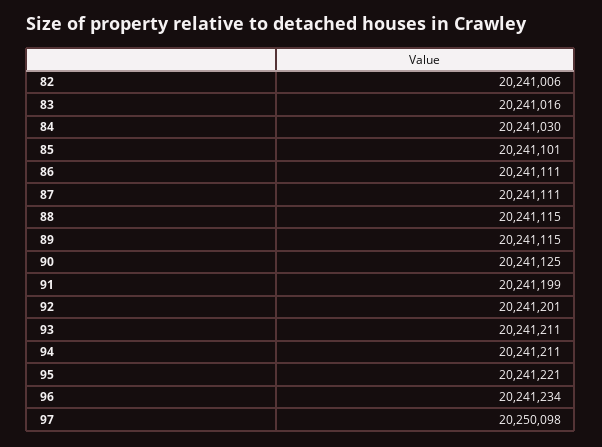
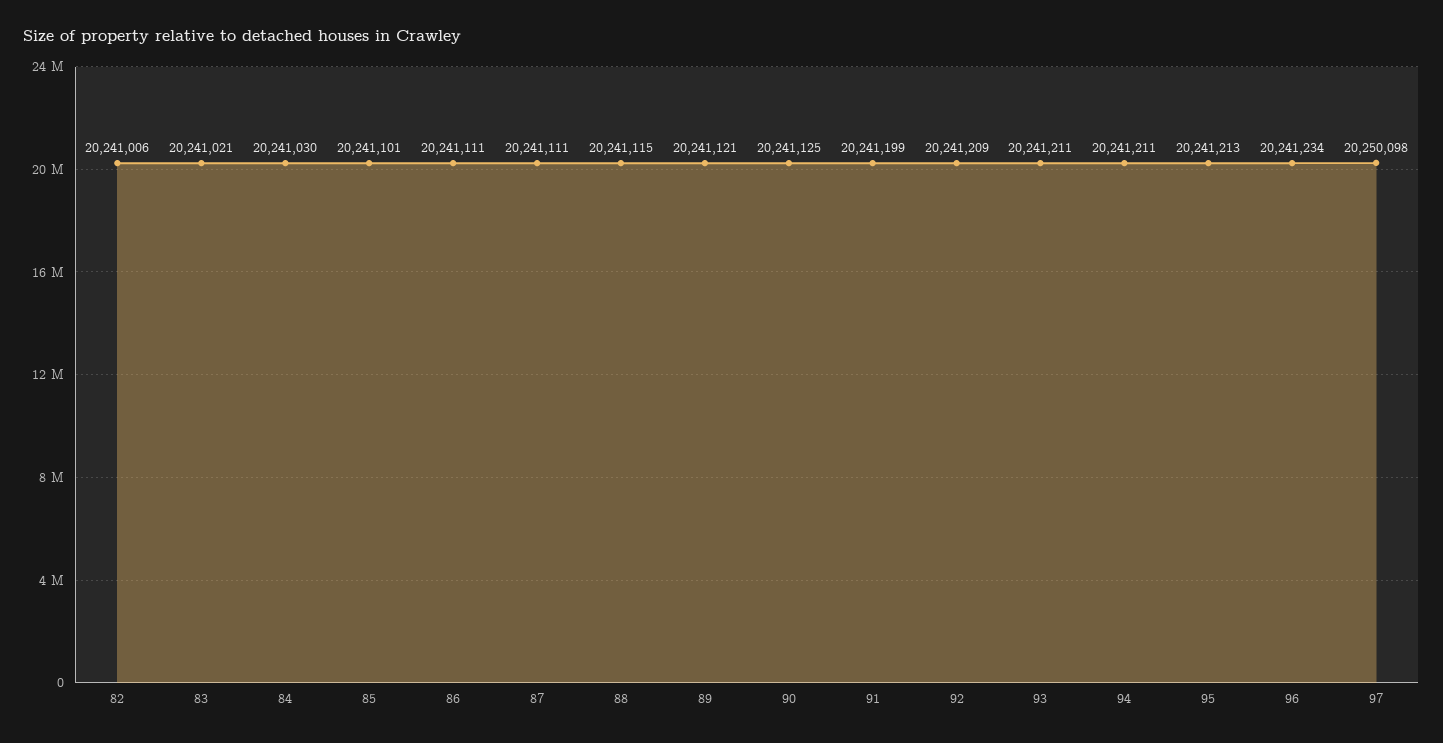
  {
    "82": 20241006,
-   "83": 20241016,
+   "83": 20241021,
    "84": 20241030,
    "85": 20241101,
    "86": 20241111,
    "87": 20241111,
    "88": 20241115,
-   "89": 20241115,
+   "89": 20241121,
    "90": 20241125,
    "91": 20241199,
-   "92": 20241201,
+   "92": 20241209,
    "93": 20241211,
    "94": 20241211,
-   "95": 20241221,
+   "95": 20241213,
    "96": 20241234,
    "97": 20250098
  }

